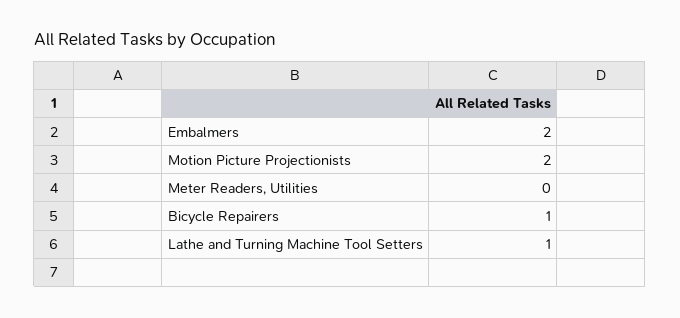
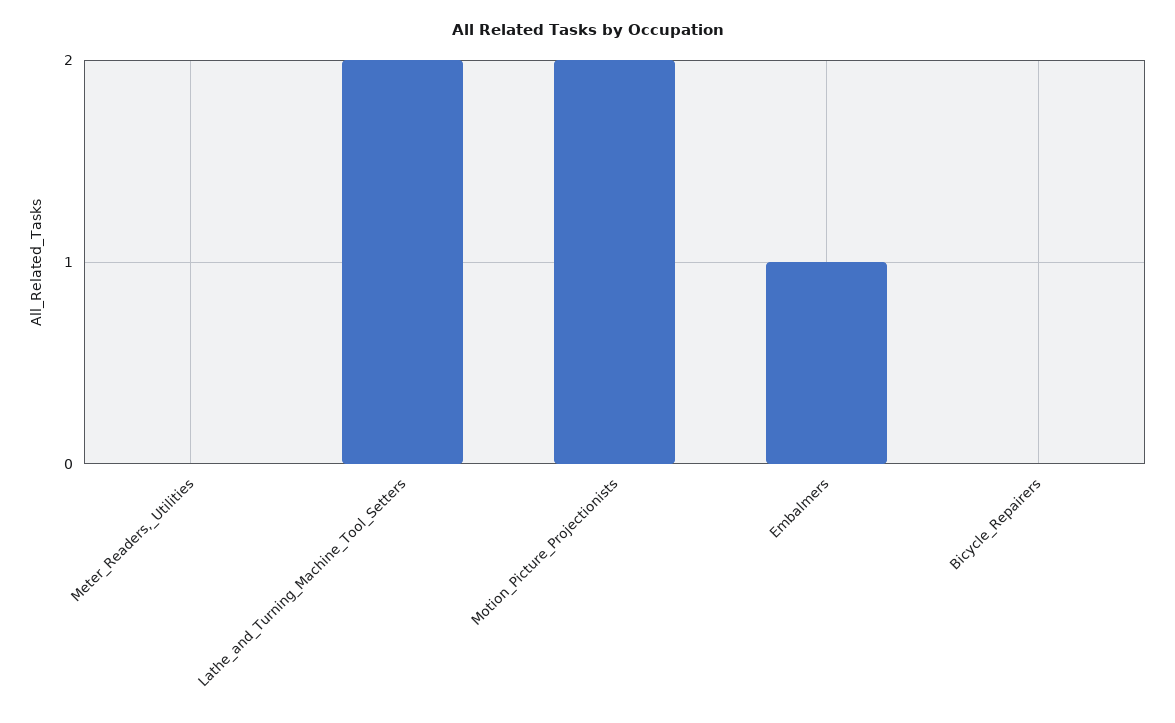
  {
-   "Embalmers": 2,
+   "Embalmers": 1,
    "Motion Picture Projectionists": 2,
    "Meter Readers, Utilities": 0,
-   "Bicycle Repairers": 1,
+   "Bicycle Repairers": 0,
-   "Lathe and Turning Machine Tool Setters": 1
+   "Lathe and Turning Machine Tool Setters": 2
  }

